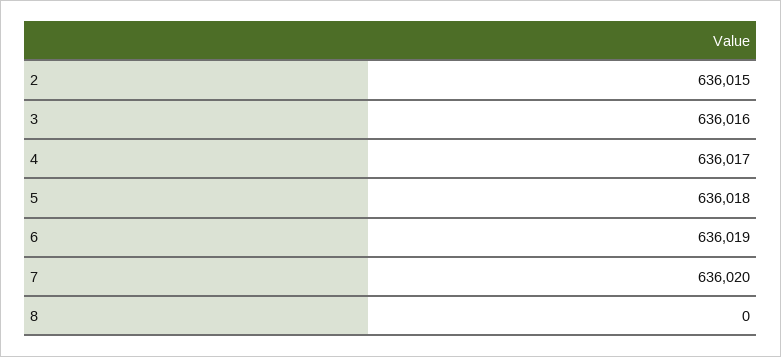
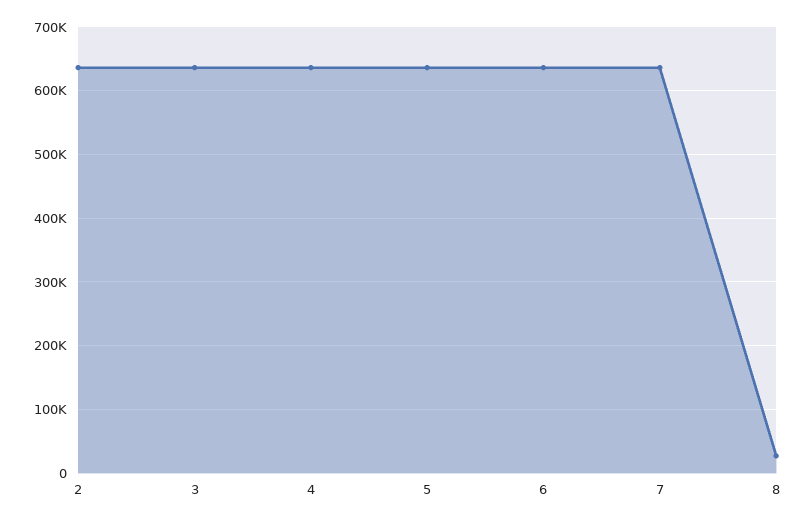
  {
    "2": 636015,
    "3": 636016,
    "4": 636017,
    "5": 636018,
    "6": 636019,
    "7": 636020,
-   "8": 0
+   "8": 30000
  }

